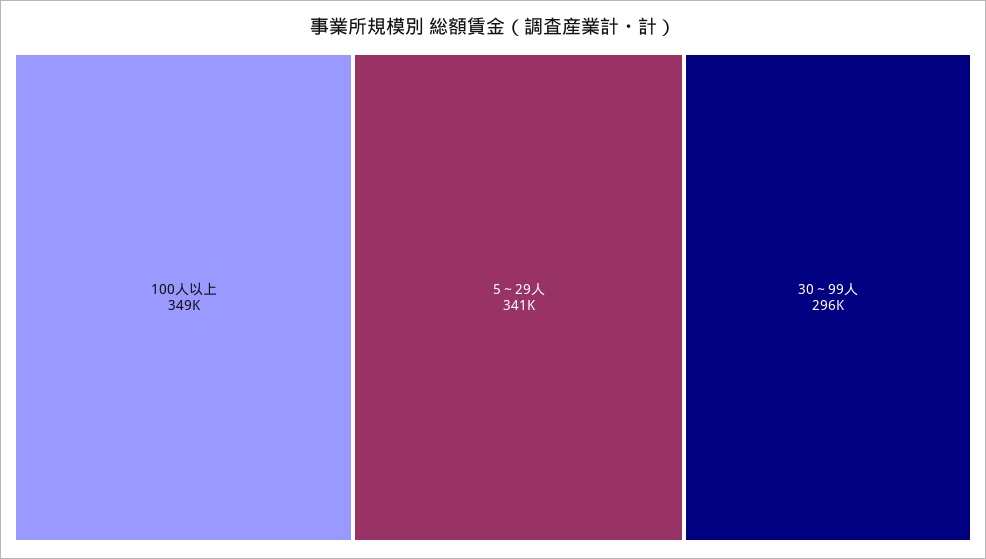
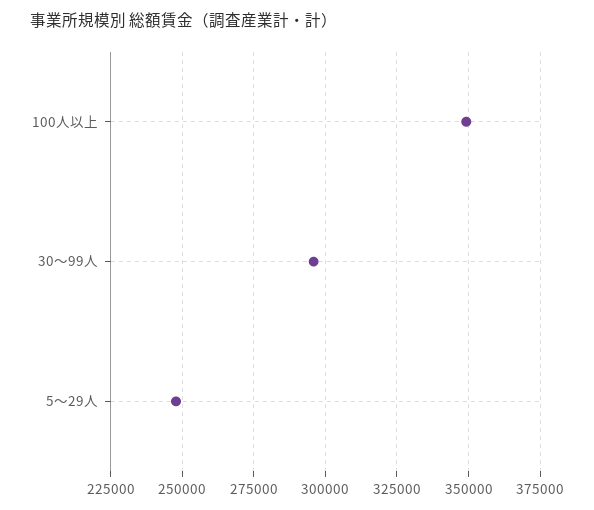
  {
    "100人以上": 349000,
-   "5～29人": 341000,
+   "5～29人": 247500,
    "30～99人": 296000
  }

